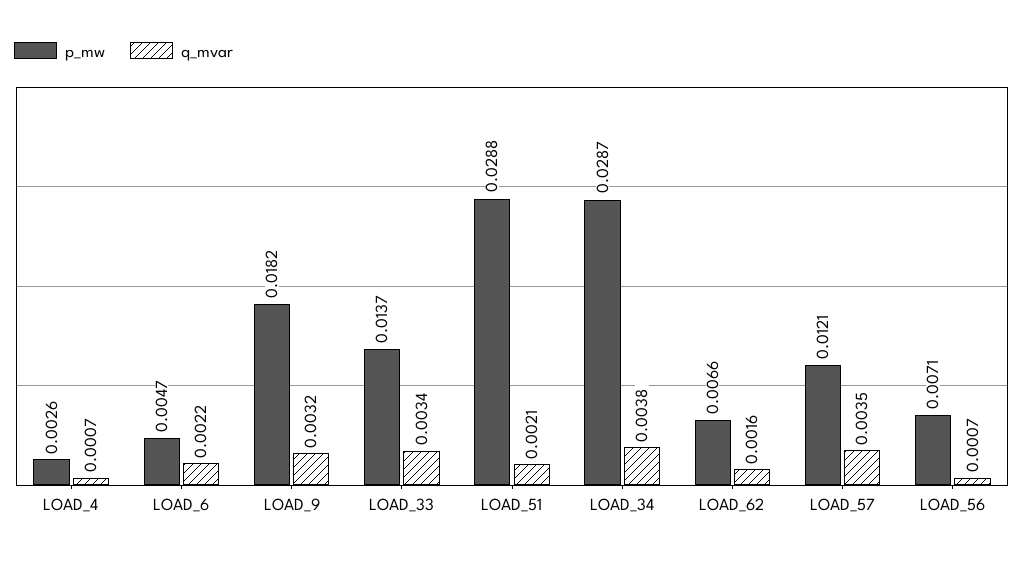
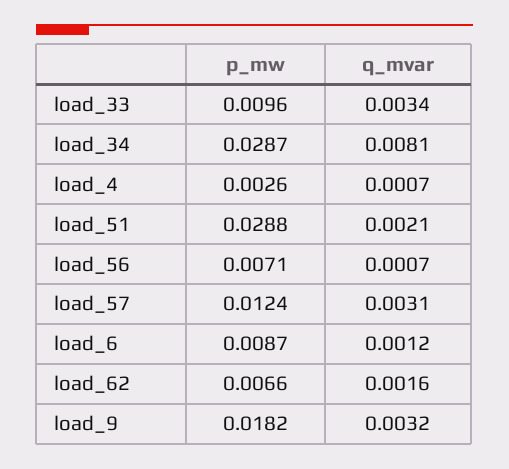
  {
    "p_mw": {
      "LOAD_4": 0.0026,
-     "LOAD_6": 0.0047,
+     "LOAD_6": 0.0087,
      "LOAD_9": 0.0182,
-     "LOAD_33": 0.0137,
+     "LOAD_33": 0.0096,
      "LOAD_51": 0.0288,
      "LOAD_34": 0.0287,
      "LOAD_62": 0.0066,
-     "LOAD_57": 0.0121,
+     "LOAD_57": 0.0124,
      "LOAD_56": 0.0071
    },
    "q_mvar": {
      "LOAD_4": 0.0007,
-     "LOAD_6": 0.0022,
+     "LOAD_6": 0.0012,
      "LOAD_9": 0.0032,
      "LOAD_33": 0.0034,
      "LOAD_51": 0.0021,
-     "LOAD_34": 0.0038,
+     "LOAD_34": 0.0081,
      "LOAD_62": 0.0016,
-     "LOAD_57": 0.0035,
+     "LOAD_57": 0.0031,
      "LOAD_56": 0.0007
    }
  }

